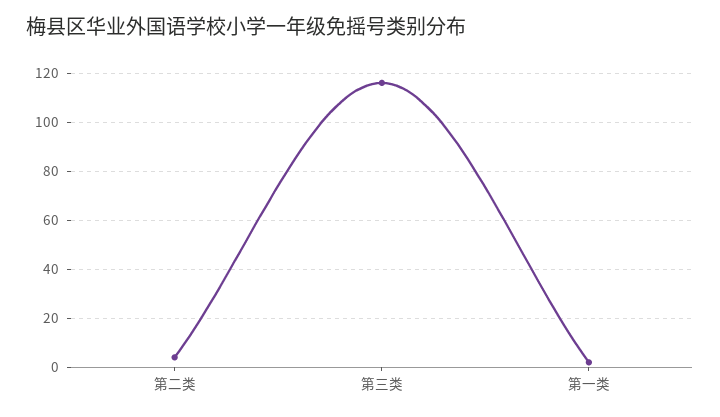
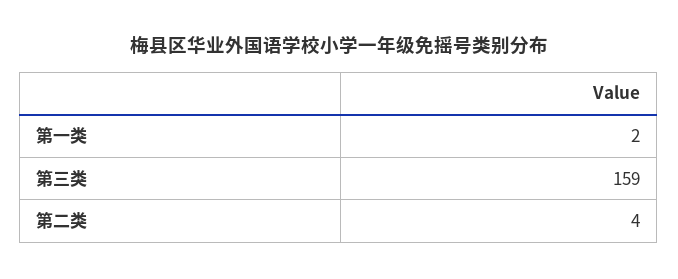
  {
    "第二类": 4,
-   "第三类": 115,
+   "第三类": 159,
    "第一类": 2
  }

